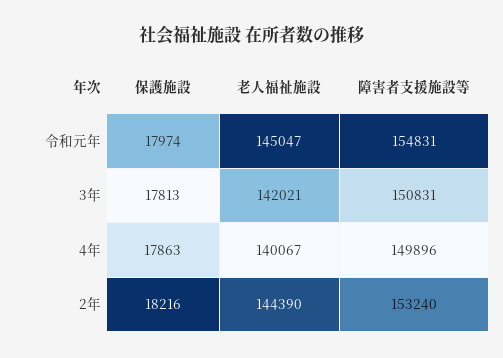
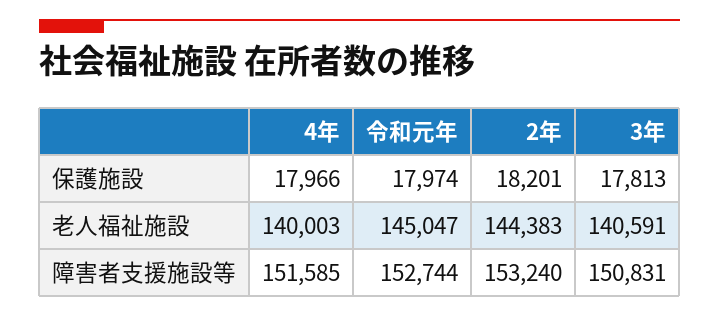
  {
    "保護施設": {
      "令和元年": 17974,
      "3年": 17813,
-     "4年": 17863,
+     "4年": 17966,
-     "2年": 18216
+     "2年": 18201
    },
    "老人福祉施設": {
      "令和元年": 145047,
-     "3年": 142021,
+     "3年": 140591,
-     "4年": 140067,
+     "4年": 140003,
-     "2年": 144390
+     "2年": 144383
    },
    "障害者支援施設等": {
-     "令和元年": 154831,
+     "令和元年": 152744,
      "3年": 150831,
-     "4年": 149896,
+     "4年": 151585,
      "2年": 153240
    }
  }

